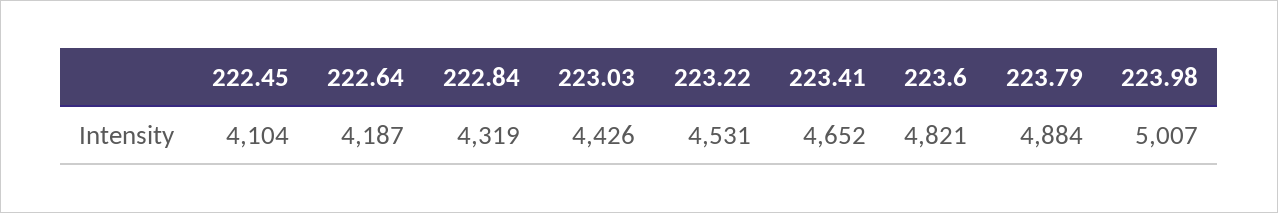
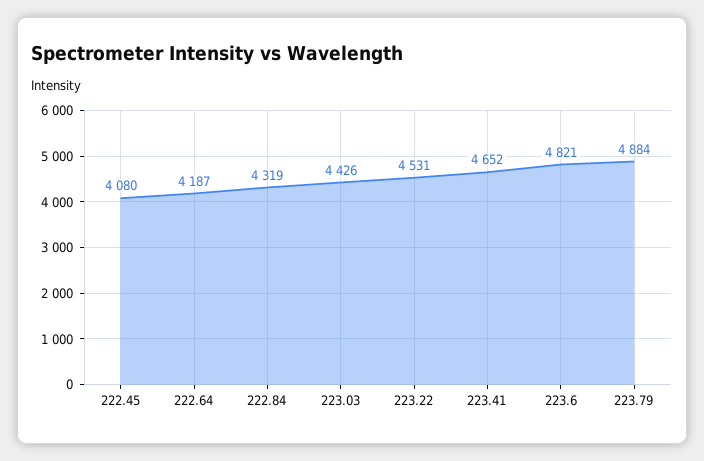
  {
-   "222.45": 4104,
+   "222.45": 4080,
    "222.64": 4187,
    "222.84": 4319,
    "223.03": 4426,
    "223.22": 4531,
    "223.41": 4652,
    "223.6": 4821,
-   "223.79": 4884,
+   "223.79": 4884
-   "223.98": 5007
  }

